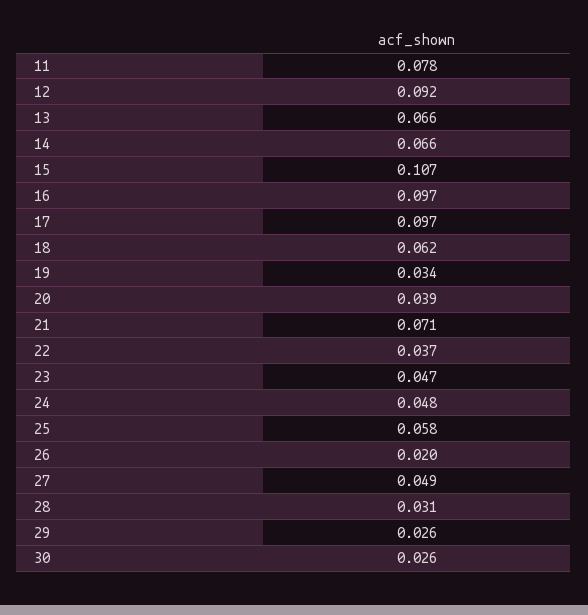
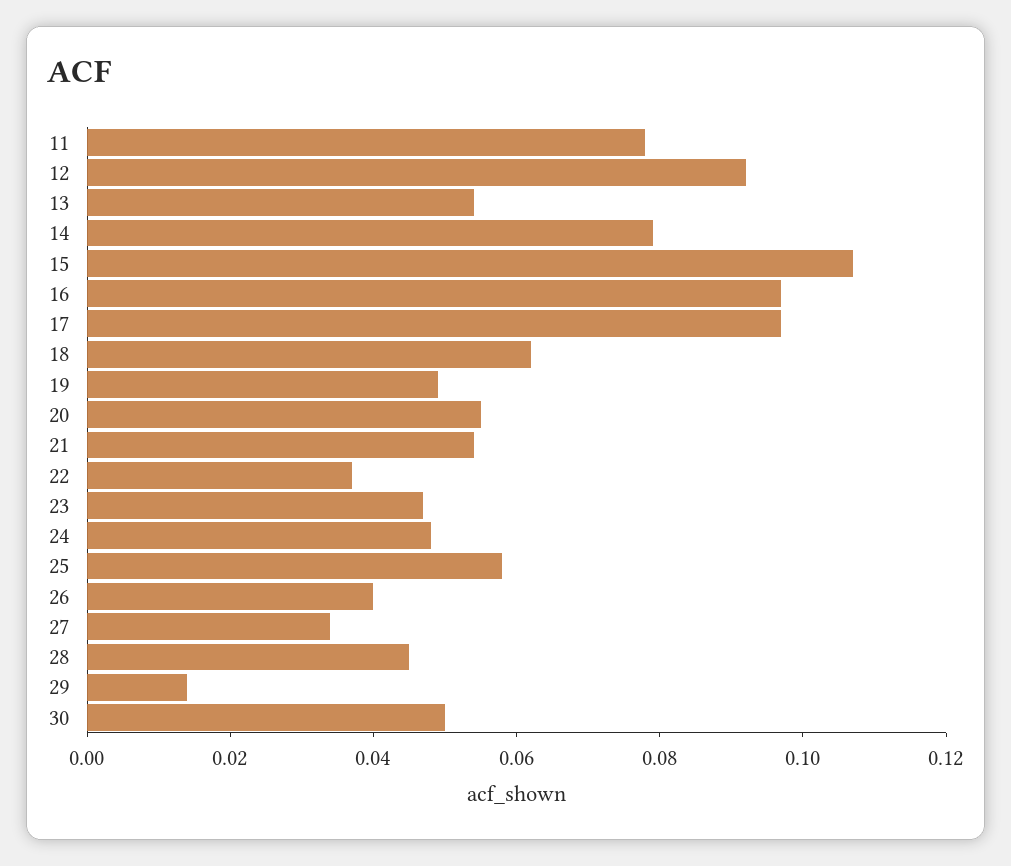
  {
    "11": 0.078,
    "12": 0.092,
-   "13": 0.066,
+   "13": 0.055,
-   "14": 0.066,
+   "14": 0.08,
    "15": 0.107,
    "16": 0.097,
    "17": 0.097,
    "18": 0.062,
-   "19": 0.034,
+   "19": 0.05,
-   "20": 0.039,
+   "20": 0.055,
-   "21": 0.071,
+   "21": 0.055,
    "22": 0.037,
    "23": 0.047,
    "24": 0.048,
    "25": 0.058,
-   "26": 0.02,
+   "26": 0.04,
-   "27": 0.049,
+   "27": 0.035,
-   "28": 0.031,
+   "28": 0.045,
-   "29": 0.026,
+   "29": 0.015,
-   "30": 0.026
+   "30": 0.05
  }

